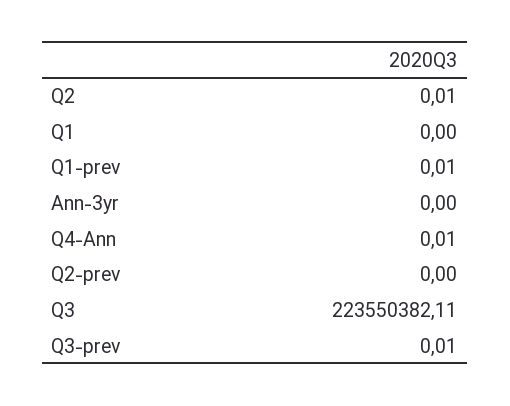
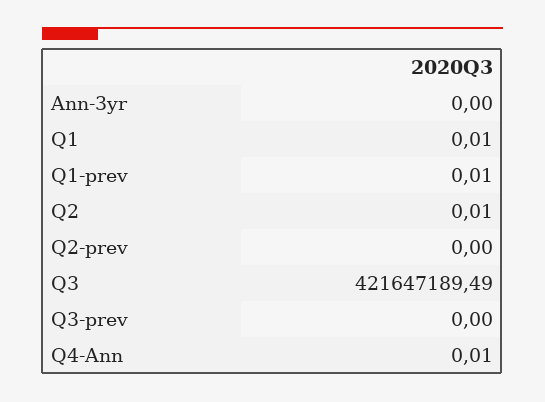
  {
    "Q2": 0.01,
-   "Q1": 0,
+   "Q1": 0.01,
    "Q1-prev": 0.01,
    "Ann-3yr": 0,
    "Q4-Ann": 0.01,
    "Q2-prev": 0,
-   "Q3": 223550382.11,
+   "Q3": 421647189.49,
-   "Q3-prev": 0.01
+   "Q3-prev": 0
  }

